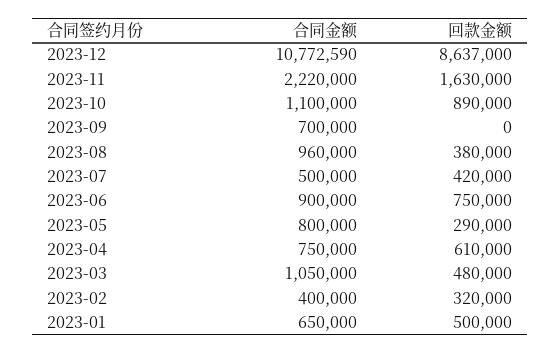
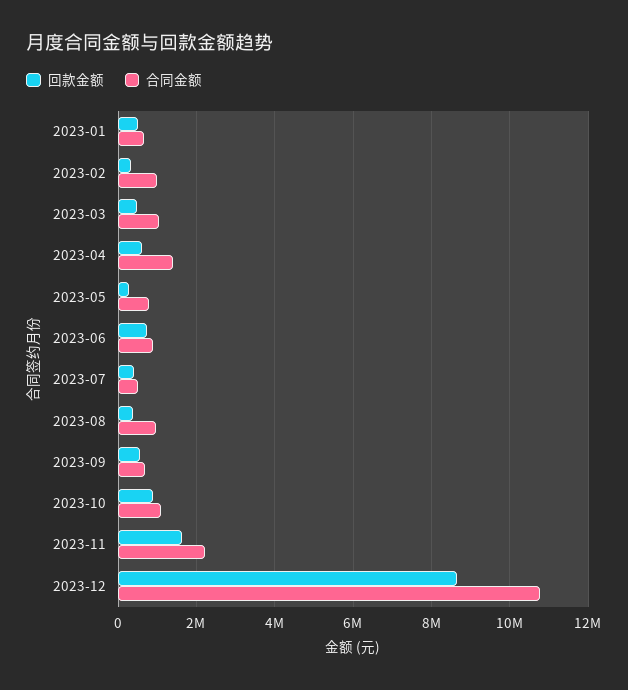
  {
    "合同金额": {
      "2023-12": 10772590,
      "2023-11": 2220000,
      "2023-10": 1100000,
      "2023-09": 700000,
      "2023-08": 960000,
      "2023-07": 500000,
      "2023-06": 900000,
      "2023-05": 800000,
-     "2023-04": 750000,
+     "2023-04": 1400000,
      "2023-03": 1050000,
-     "2023-02": 400000,
+     "2023-02": 1000000,
      "2023-01": 650000
    },
    "回款金额": {
      "2023-12": 8637000,
      "2023-11": 1630000,
      "2023-10": 890000,
-     "2023-09": 0,
+     "2023-09": 600000,
      "2023-08": 380000,
      "2023-07": 420000,
      "2023-06": 750000,
      "2023-05": 290000,
      "2023-04": 610000,
      "2023-03": 480000,
      "2023-02": 320000,
      "2023-01": 500000
    }
  }

